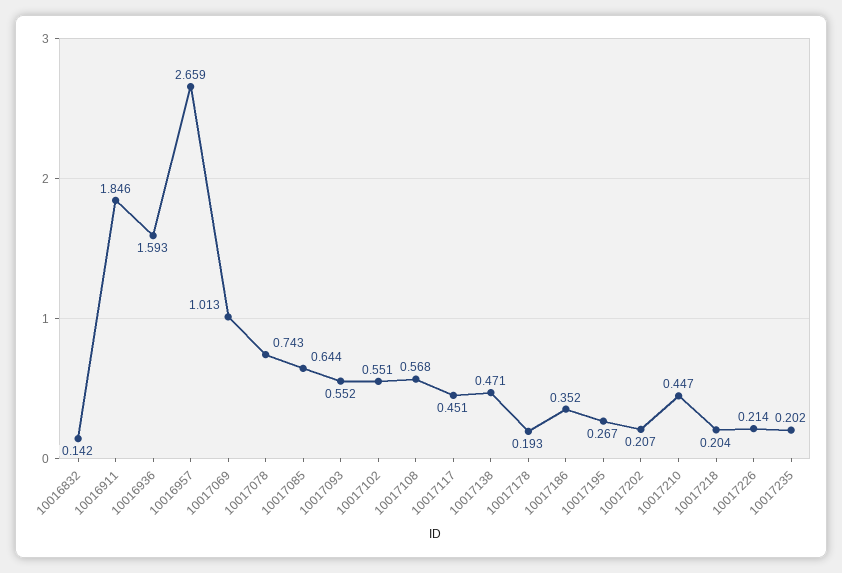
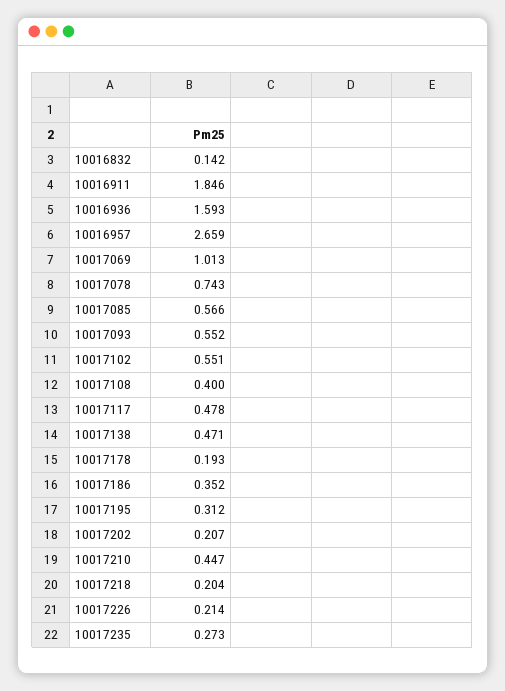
  {
    "10016832": 0.142,
    "10016911": 1.846,
    "10016936": 1.593,
    "10016957": 2.659,
    "10017069": 1.013,
    "10017078": 0.743,
-   "10017085": 0.644,
+   "10017085": 0.566,
    "10017093": 0.552,
    "10017102": 0.551,
-   "10017108": 0.568,
+   "10017108": 0.4,
-   "10017117": 0.451,
+   "10017117": 0.478,
    "10017138": 0.471,
    "10017178": 0.193,
    "10017186": 0.352,
-   "10017195": 0.267,
+   "10017195": 0.312,
    "10017202": 0.207,
    "10017210": 0.447,
    "10017218": 0.204,
    "10017226": 0.214,
-   "10017235": 0.202
+   "10017235": 0.273
  }

